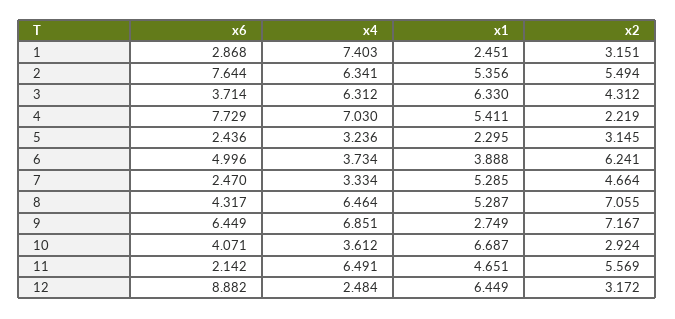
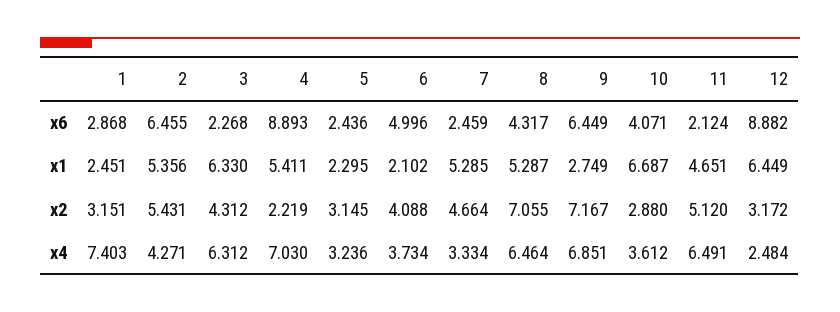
  {
    "x6": {
      "1": 2.868,
-     "2": 7.644,
+     "2": 6.455,
-     "3": 3.714,
+     "3": 2.268,
-     "4": 7.729,
+     "4": 8.893,
      "5": 2.436,
      "6": 4.996,
-     "7": 2.47,
+     "7": 2.459,
      "8": 4.317,
      "9": 6.449,
      "10": 4.071,
-     "11": 2.142,
+     "11": 2.124,
      "12": 8.882
    },
    "x4": {
      "1": 7.403,
-     "2": 6.341,
+     "2": 4.271,
      "3": 6.312,
      "4": 7.03,
      "5": 3.236,
      "6": 3.734,
      "7": 3.334,
      "8": 6.464,
      "9": 6.851,
      "10": 3.612,
      "11": 6.491,
      "12": 2.484
    },
    "x1": {
      "1": 2.451,
      "2": 5.356,
      "3": 6.33,
      "4": 5.411,
      "5": 2.295,
-     "6": 3.888,
+     "6": 2.102,
      "7": 5.285,
      "8": 5.287,
      "9": 2.749,
      "10": 6.687,
      "11": 4.651,
      "12": 6.449
    },
    "x2": {
      "1": 3.151,
-     "2": 5.494,
+     "2": 5.431,
      "3": 4.312,
      "4": 2.219,
      "5": 3.145,
-     "6": 6.241,
+     "6": 4.088,
      "7": 4.664,
      "8": 7.055,
      "9": 7.167,
-     "10": 2.924,
+     "10": 2.88,
-     "11": 5.569,
+     "11": 5.12,
      "12": 3.172
    }
  }

